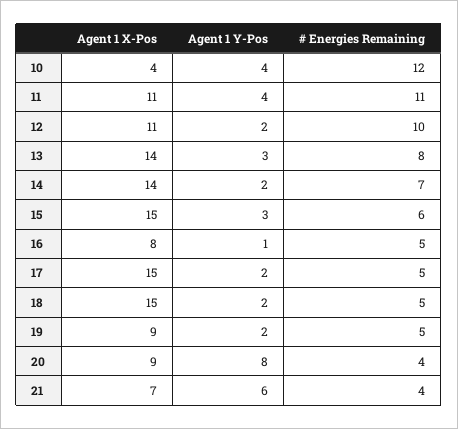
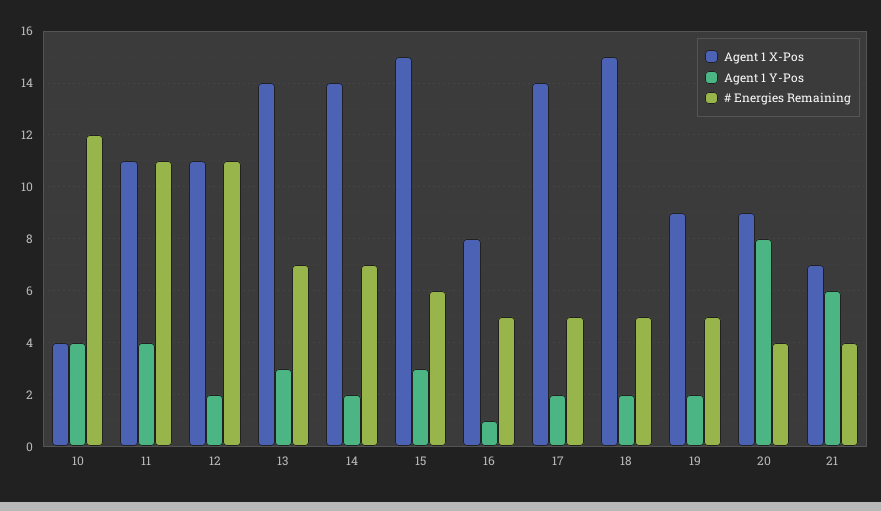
  {
    "Agent 1 X-Pos": {
      "10": 4,
      "11": 11,
      "12": 11,
      "13": 14,
      "14": 14,
      "15": 15,
      "16": 8,
-     "17": 15,
+     "17": 14,
      "18": 15,
      "19": 9,
      "20": 9,
      "21": 7
    },
    "Agent 1 Y-Pos": {
      "10": 4,
      "11": 4,
      "12": 2,
      "13": 3,
      "14": 2,
      "15": 3,
      "16": 1,
      "17": 2,
      "18": 2,
      "19": 2,
      "20": 8,
      "21": 6
    },
    "# Energies Remaining": {
      "10": 12,
      "11": 11,
-     "12": 10,
+     "12": 11,
-     "13": 8,
+     "13": 7,
      "14": 7,
      "15": 6,
      "16": 5,
      "17": 5,
      "18": 5,
      "19": 5,
      "20": 4,
      "21": 4
    }
  }

